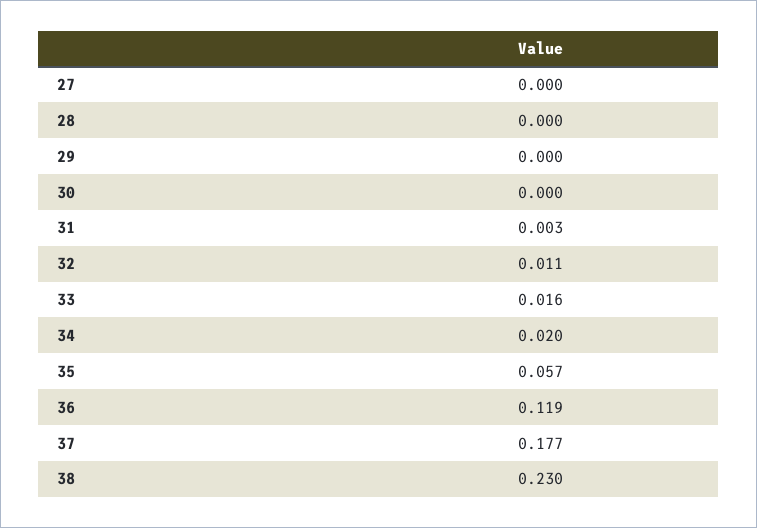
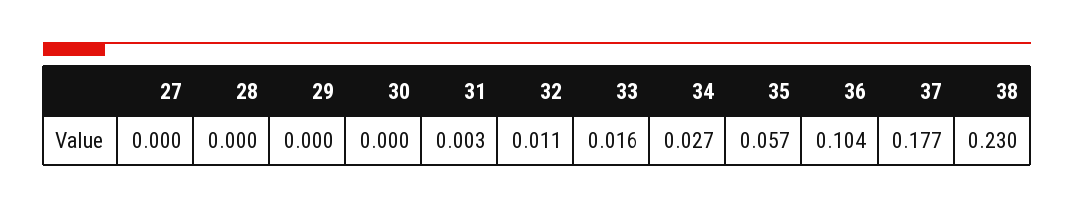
  {
    "27": 0,
    "28": 0,
    "29": 0,
    "30": 0,
    "31": 0.003,
    "32": 0.011,
    "33": 0.016,
-   "34": 0.02,
+   "34": 0.027,
    "35": 0.057,
-   "36": 0.119,
+   "36": 0.104,
    "37": 0.177,
    "38": 0.23
  }

